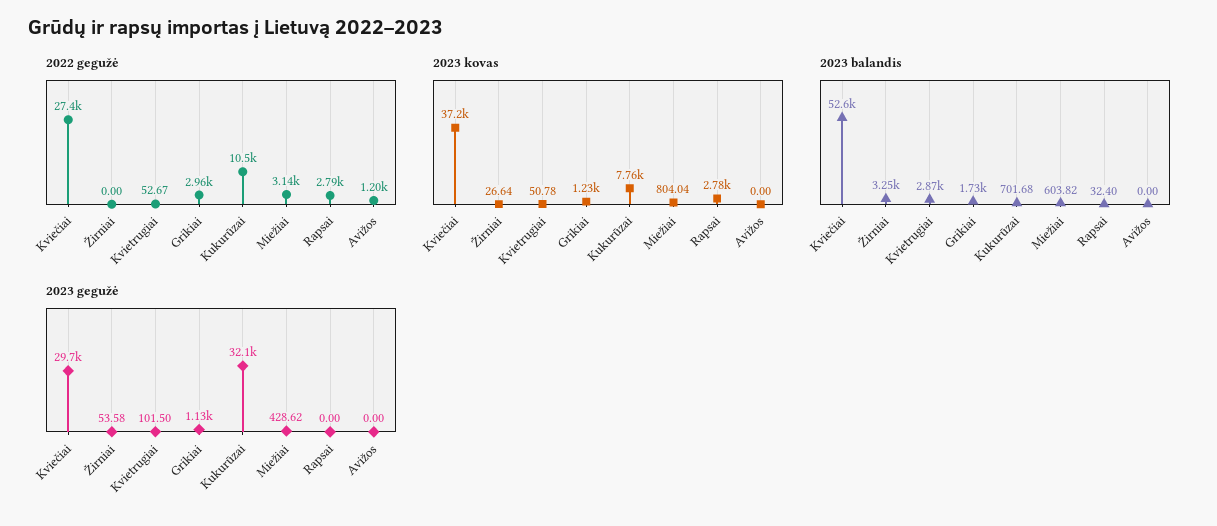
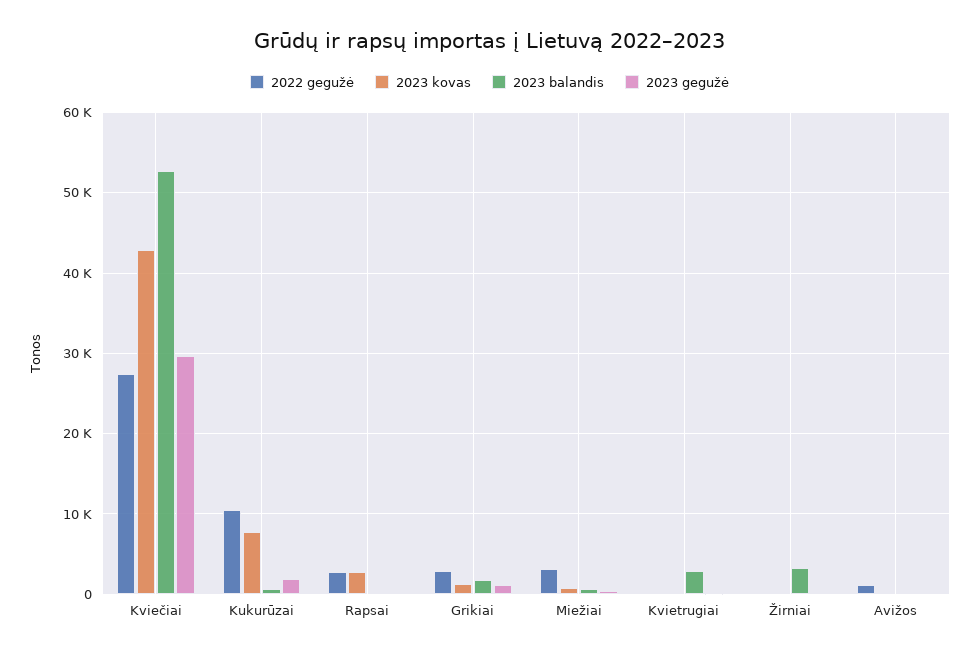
  {
    "2022 gegužė": {
      "Kviečiai": 27400,
      "Žirniai": 0,
      "Kvietrugiai": 52.67,
      "Grikiai": 2960,
      "Kukurūzai": 10500,
      "Miežiai": 3140,
      "Rapsai": 2790,
      "Avižos": 1200
    },
    "2023 kovas": {
-     "Kviečiai": 37200,
+     "Kviečiai": 43000,
      "Žirniai": 26.64,
      "Kvietrugiai": 50.78,
      "Grikiai": 1230,
      "Kukurūzai": 7760,
      "Miežiai": 804.04,
      "Rapsai": 2780,
      "Avižos": 0
    },
    "2023 balandis": {
      "Kviečiai": 52600,
      "Žirniai": 3250,
      "Kvietrugiai": 2870,
      "Grikiai": 1730,
      "Kukurūzai": 701.68,
      "Miežiai": 603.82,
      "Rapsai": 32.4,
      "Avižos": 0
    },
    "2023 gegužė": {
      "Kviečiai": 29700,
      "Žirniai": 53.58,
      "Kvietrugiai": 101.5,
      "Grikiai": 1130,
-     "Kukurūzai": 32100,
+     "Kukurūzai": 2000,
      "Miežiai": 428.62,
      "Rapsai": 0,
      "Avižos": 0
    }
  }

